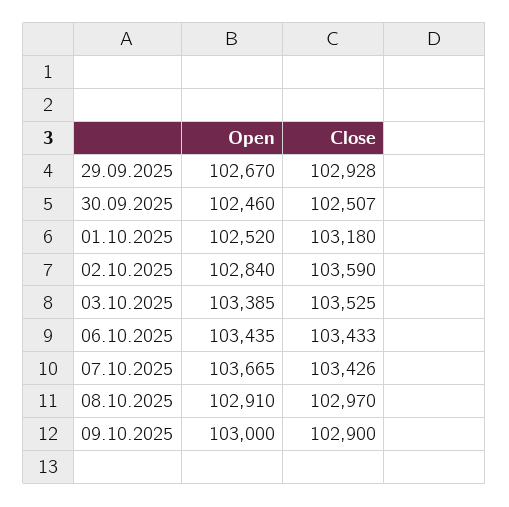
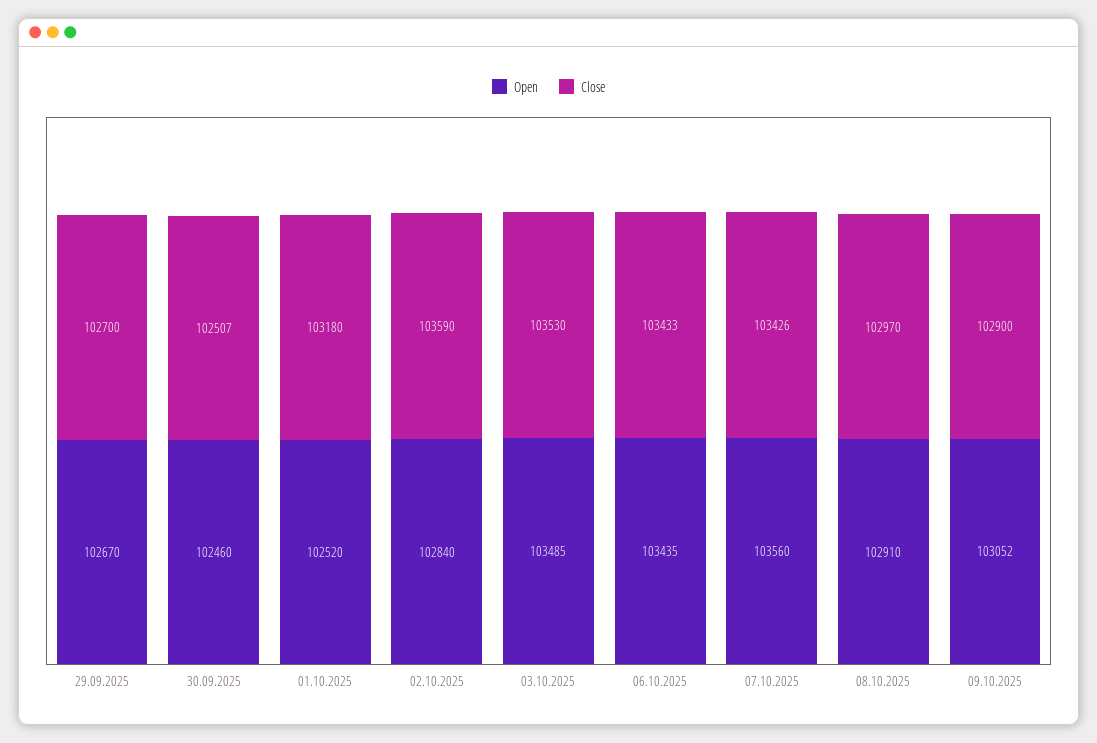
  {
    "Open": {
      "29.09.2025": 102670,
      "30.09.2025": 102460,
      "01.10.2025": 102520,
      "02.10.2025": 102840,
-     "03.10.2025": 103385,
+     "03.10.2025": 103485,
      "06.10.2025": 103435,
-     "07.10.2025": 103665,
+     "07.10.2025": 103560,
      "08.10.2025": 102910,
-     "09.10.2025": 103000
+     "09.10.2025": 103052
    },
    "Close": {
-     "29.09.2025": 102928,
+     "29.09.2025": 102700,
      "30.09.2025": 102507,
      "01.10.2025": 103180,
      "02.10.2025": 103590,
-     "03.10.2025": 103525,
+     "03.10.2025": 103530,
      "06.10.2025": 103433,
      "07.10.2025": 103426,
      "08.10.2025": 102970,
      "09.10.2025": 102900
    }
  }

